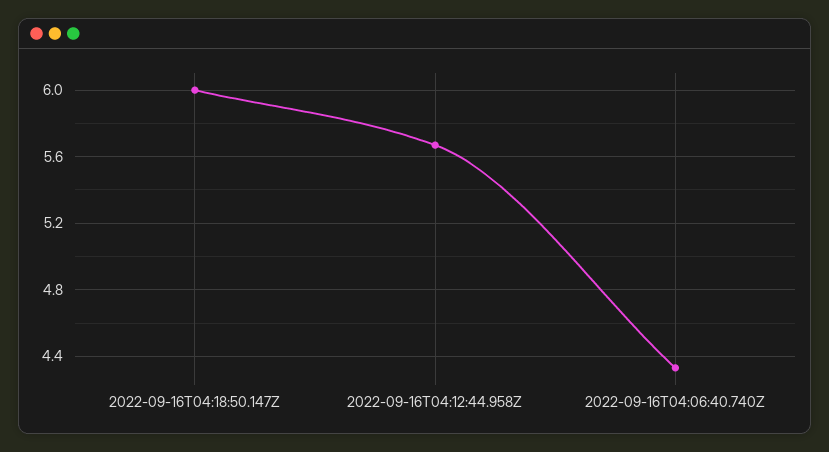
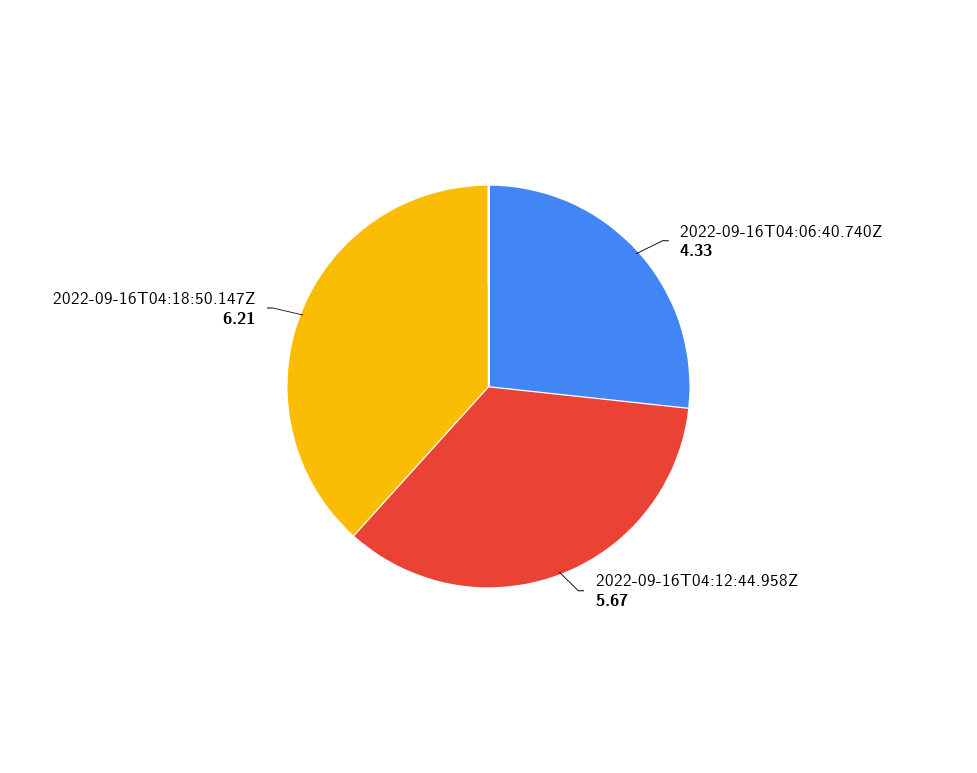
  {
-   "2022-09-16T04:18:50.147Z": 6,
+   "2022-09-16T04:18:50.147Z": 6.21,
    "2022-09-16T04:12:44.958Z": 5.67,
    "2022-09-16T04:06:40.740Z": 4.33
  }

